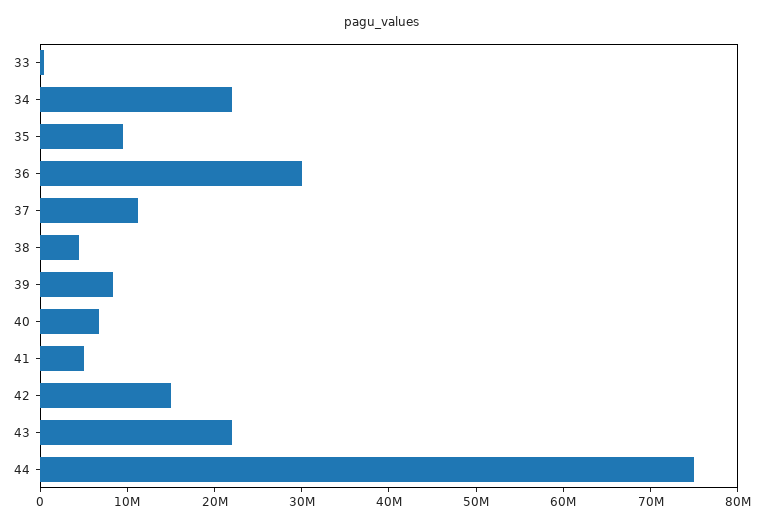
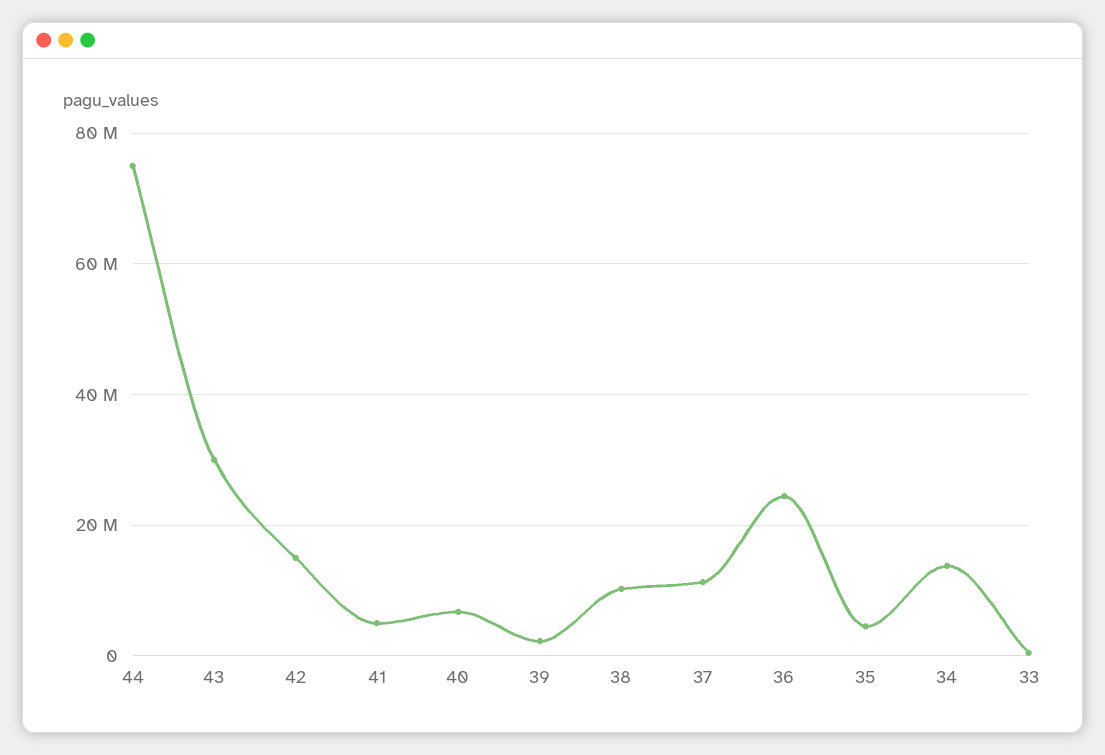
  {
    "33": 0,
-   "34": 22000000,
+   "34": 14000000,
-   "35": 10000000,
+   "35": 4000000,
-   "36": 30000000,
+   "36": 24000000,
    "37": 12000000,
-   "38": 4000000,
+   "38": 10000000,
-   "39": 8000000,
+   "39": 2000000,
    "40": 6000000,
    "41": 6000000,
    "42": 16000000,
-   "43": 22000000,
+   "43": 30000000,
    "44": 76000000
  }

